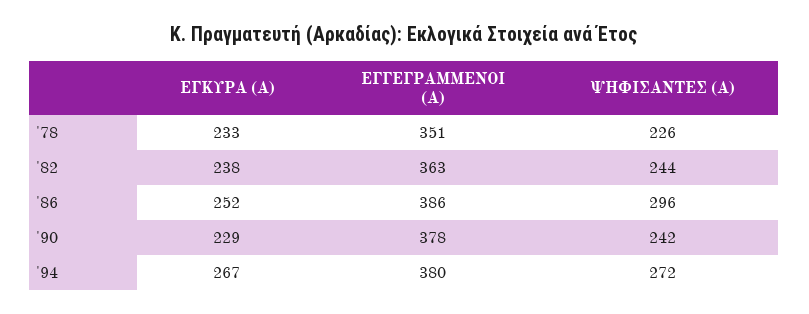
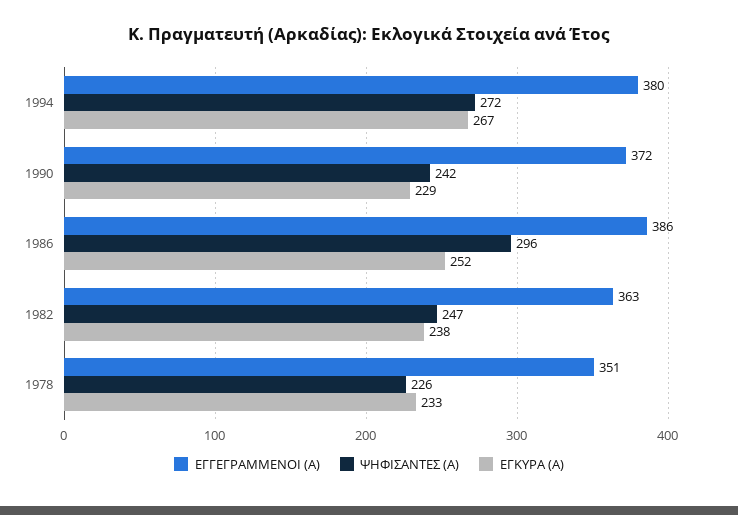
  {
    "ΕΓΚΥΡΑ (Α)": {
      "'78": 233,
      "'82": 238,
      "'86": 252,
      "'90": 229,
      "'94": 267
    },
    "ΕΓΓΕΓΡΑΜΜΕΝΟΙ (Α)": {
      "'78": 351,
      "'82": 363,
      "'86": 386,
-     "'90": 378,
+     "'90": 372,
      "'94": 380
    },
    "ΨΗΦΙΣΑΝΤΕΣ (Α)": {
      "'78": 226,
-     "'82": 244,
+     "'82": 247,
      "'86": 296,
      "'90": 242,
      "'94": 272
    }
  }

